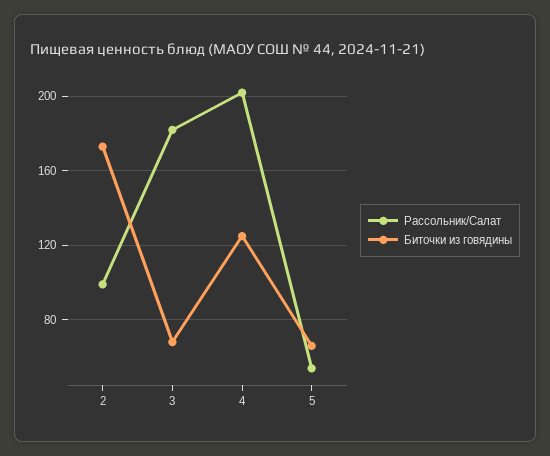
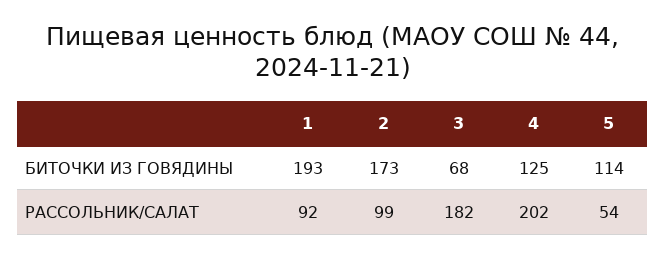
  {
    "Рассольник/Салат": {
      "2": 99,
      "3": 182,
      "4": 202,
-     "5": 54
+     "5": 54,
+     "1": 92
    },
    "Биточки из говядины": {
      "2": 173,
      "3": 68,
      "4": 125,
-     "5": 65
+     "5": 114,
+     "1": 193
    }
  }

